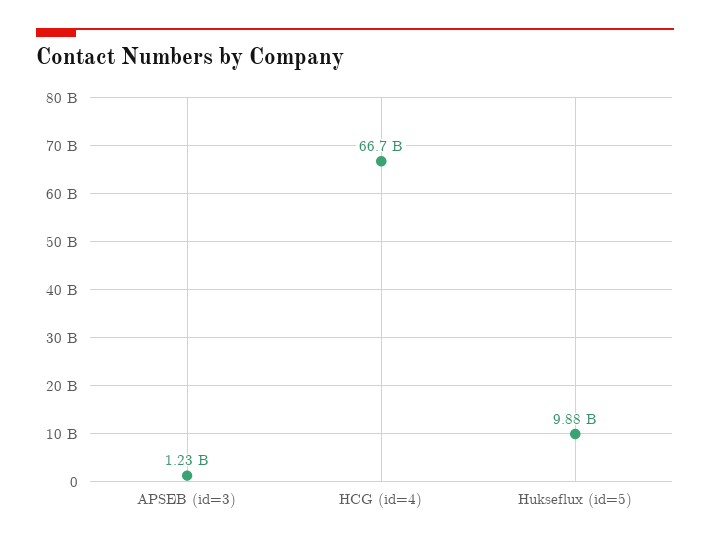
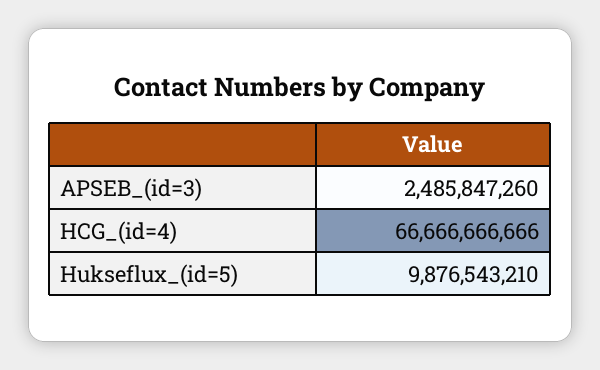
  {
-   "APSEB (id=3)": 1230000000,
+   "APSEB (id=3)": 2485847260,
    "HCG (id=4)": 66666666666,
    "Hukseflux (id=5)": 9876543210
  }

